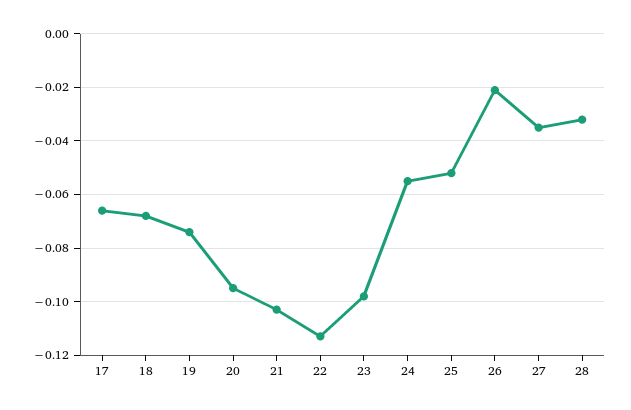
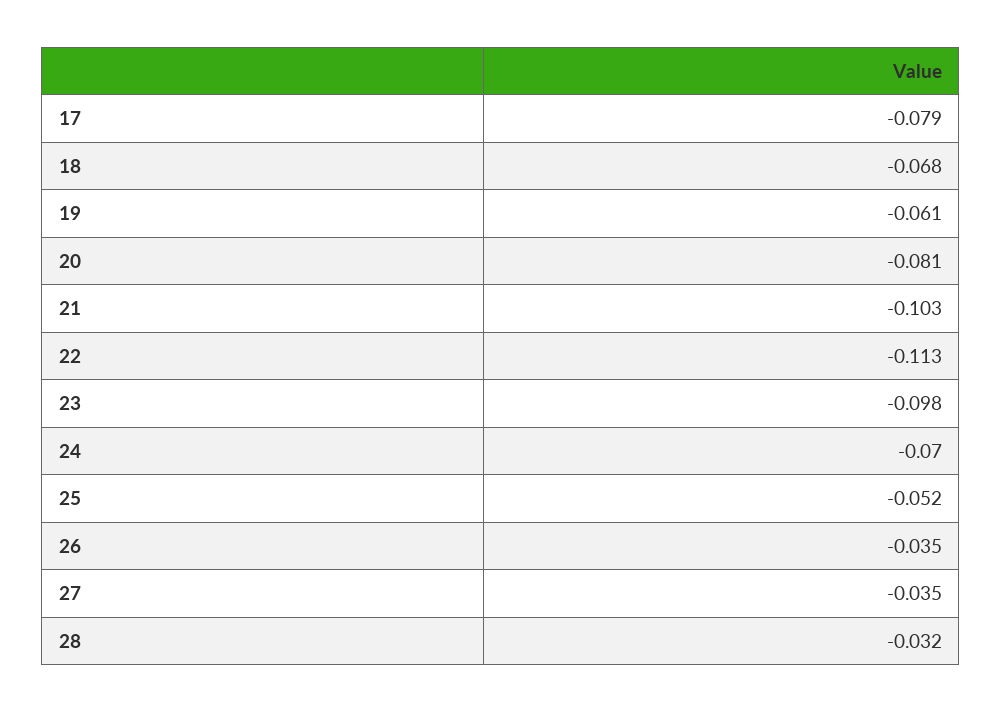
  {
-   "17": -0.065,
+   "17": -0.079,
    "18": -0.068,
-   "19": -0.075,
+   "19": -0.061,
-   "20": -0.095,
+   "20": -0.081,
    "21": -0.103,
    "22": -0.113,
    "23": -0.098,
-   "24": -0.055,
+   "24": -0.07,
    "25": -0.052,
-   "26": -0.02,
+   "26": -0.035,
    "27": -0.035,
    "28": -0.032
  }

